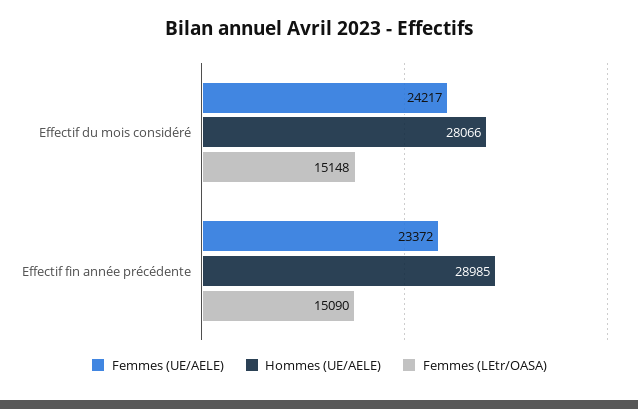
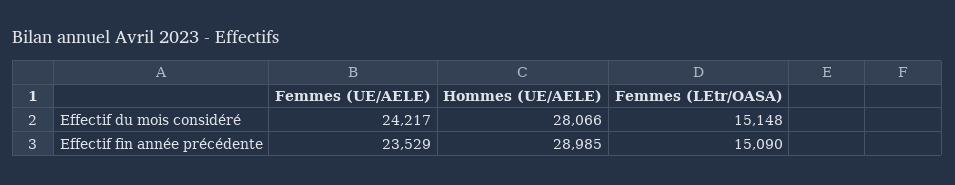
  {
    "Femmes (UE/AELE)": {
      "Effectif du mois considéré": 24217,
-     "Effectif fin année précédente": 23372
+     "Effectif fin année précédente": 23529
    },
    "Hommes (UE/AELE)": {
      "Effectif du mois considéré": 28066,
      "Effectif fin année précédente": 28985
    },
    "Femmes (LEtr/OASA)": {
      "Effectif du mois considéré": 15148,
      "Effectif fin année précédente": 15090
    }
  }

